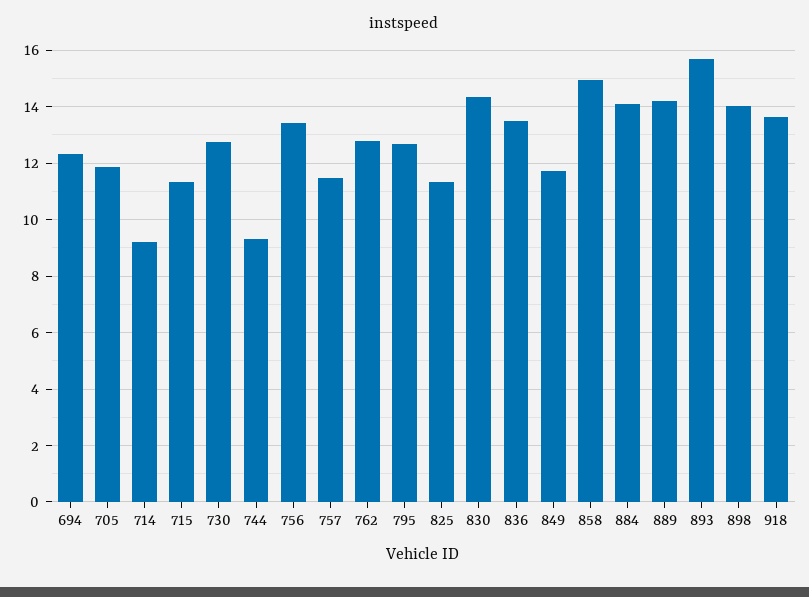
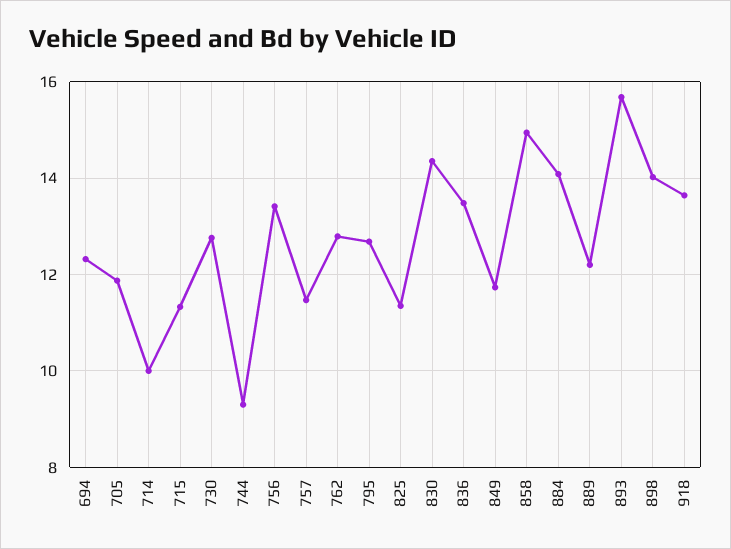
  {
    "694": 12.4,
    "705": 11.8,
-   "714": 9.25,
+   "714": 10,
    "715": 11.4,
    "730": 12.8,
    "744": 9.4,
    "756": 13.4,
    "757": 11.4,
    "762": 12.8,
    "795": 12.6,
    "825": 11.4,
    "830": 14.4,
    "836": 13.4,
    "849": 11.8,
    "858": 15,
    "884": 14,
-   "889": 14.25,
+   "889": 12.2,
    "893": 15.6,
    "898": 14,
    "918": 13.6
  }

